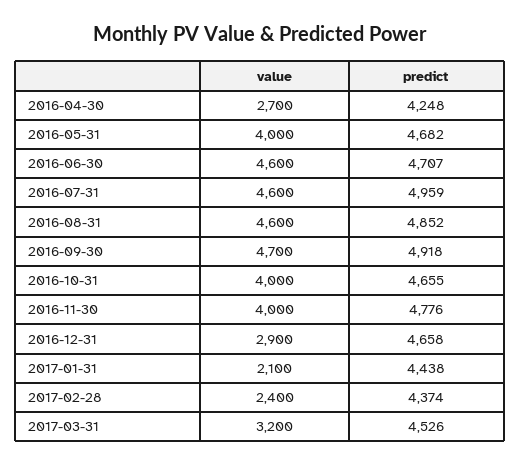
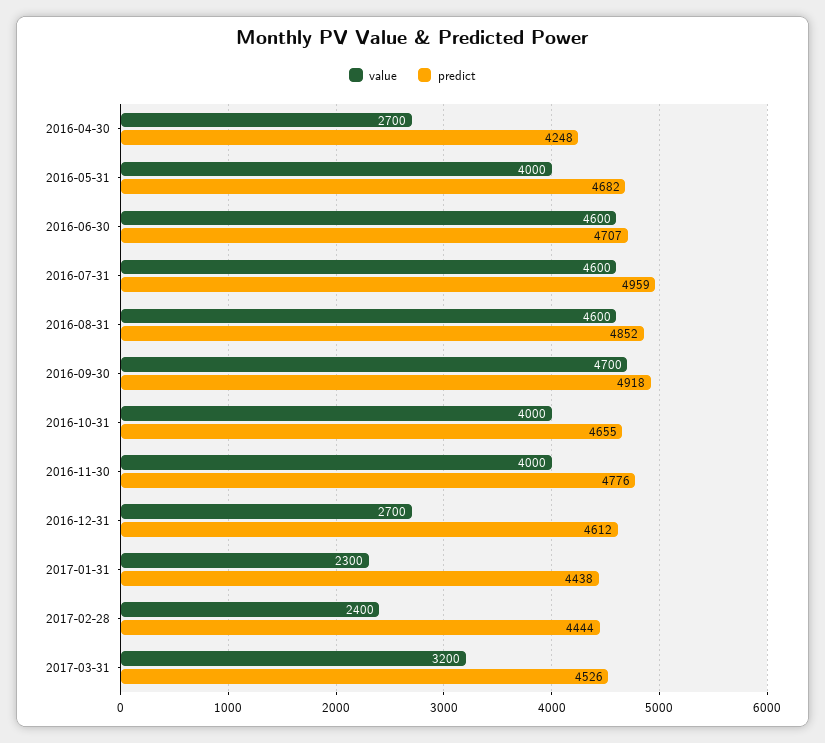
  {
    "value": {
      "2016-04-30": 2700,
      "2016-05-31": 4000,
      "2016-06-30": 4600,
      "2016-07-31": 4600,
      "2016-08-31": 4600,
      "2016-09-30": 4700,
      "2016-10-31": 4000,
      "2016-11-30": 4000,
-     "2016-12-31": 2900,
+     "2016-12-31": 2700,
-     "2017-01-31": 2100,
+     "2017-01-31": 2300,
      "2017-02-28": 2400,
      "2017-03-31": 3200
    },
    "predict": {
      "2016-04-30": 4248,
      "2016-05-31": 4682,
      "2016-06-30": 4707,
      "2016-07-31": 4959,
      "2016-08-31": 4852,
      "2016-09-30": 4918,
      "2016-10-31": 4655,
      "2016-11-30": 4776,
-     "2016-12-31": 4658,
+     "2016-12-31": 4612,
      "2017-01-31": 4438,
-     "2017-02-28": 4374,
+     "2017-02-28": 4444,
      "2017-03-31": 4526
    }
  }

